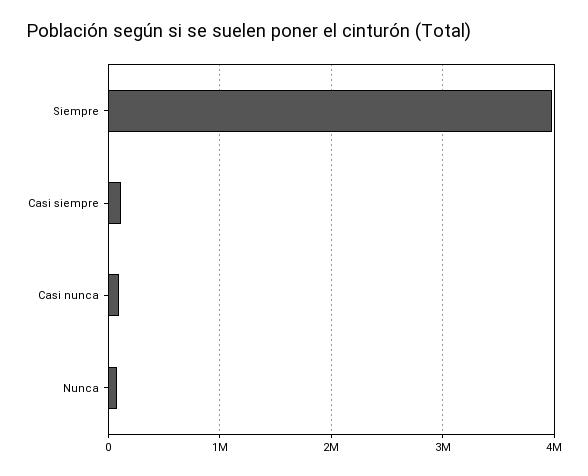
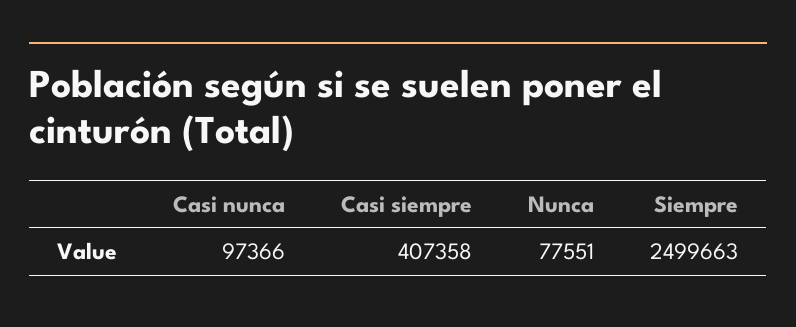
  {
-   "Siempre": 4000000,
+   "Siempre": 2499663,
-   "Casi siempre": 100000,
+   "Casi siempre": 407358,
    "Casi nunca": 97366,
    "Nunca": 77551
  }

